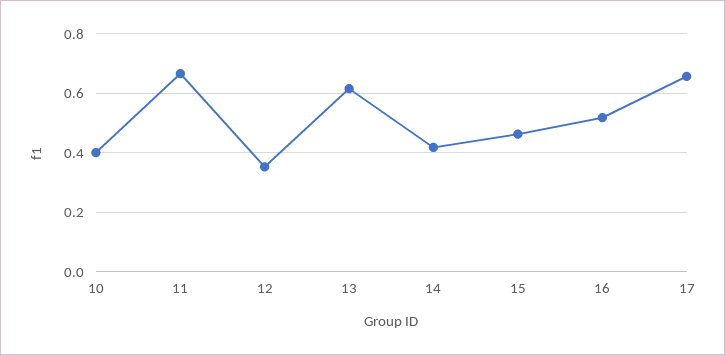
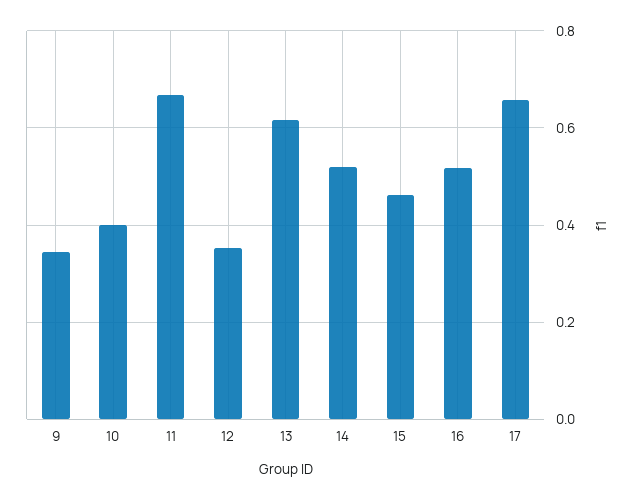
  {
    "10": 0.4,
    "11": 0.66,
    "12": 0.36,
    "13": 0.62,
-   "14": 0.425,
+   "14": 0.52,
    "15": 0.46,
    "16": 0.52,
-   "17": 0.66
+   "17": 0.66,
+   "9": 0.34
  }

